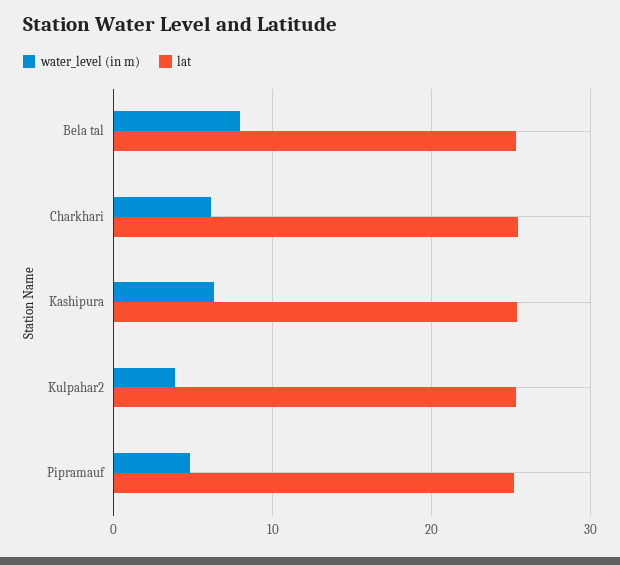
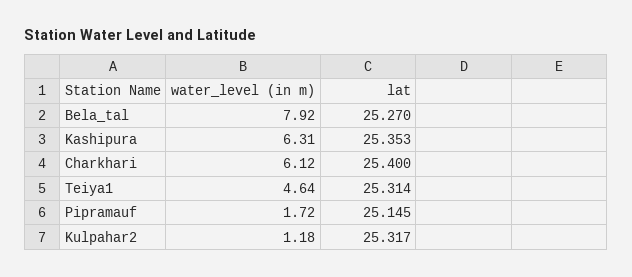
  {
    "water_level (in m)": {
      "Bela tal": 7.92,
      "Charkhari": 6.12,
      "Kashipura": 6.31,
-     "Kulpahar2": 4,
+     "Kulpahar2": 1.18,
-     "Pipramauf": 5
+     "Pipramauf": 1.72,
+     "Teiya1": 4.64
    },
    "lat": {
      "Bela tal": 25.27,
      "Charkhari": 25.4,
      "Kashipura": 25.353,
      "Kulpahar2": 25.317,
-     "Pipramauf": 25.145
+     "Pipramauf": 25.145,
+     "Teiya1": 25.314
    }
  }

